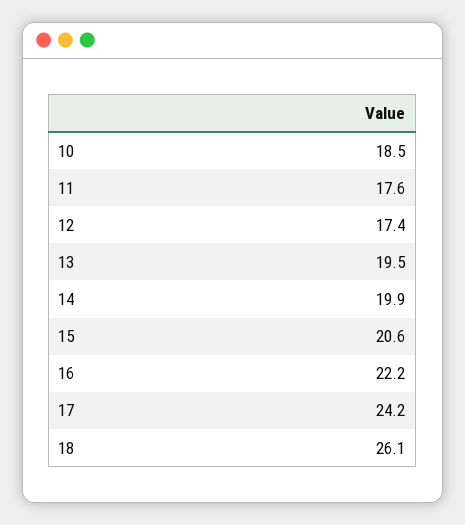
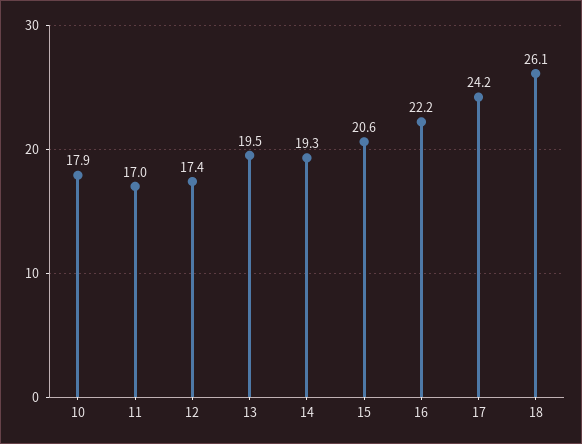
  {
-   "10": 18.5,
+   "10": 17.9,
-   "11": 17.6,
+   "11": 17,
    "12": 17.4,
    "13": 19.5,
-   "14": 19.9,
+   "14": 19.3,
    "15": 20.6,
    "16": 22.2,
    "17": 24.2,
    "18": 26.1
  }

